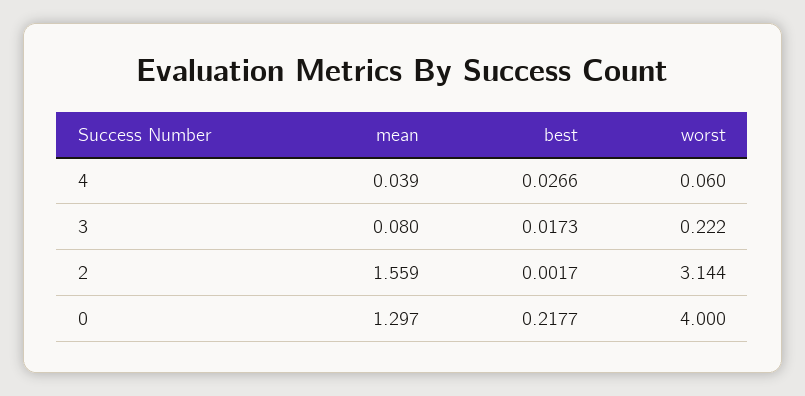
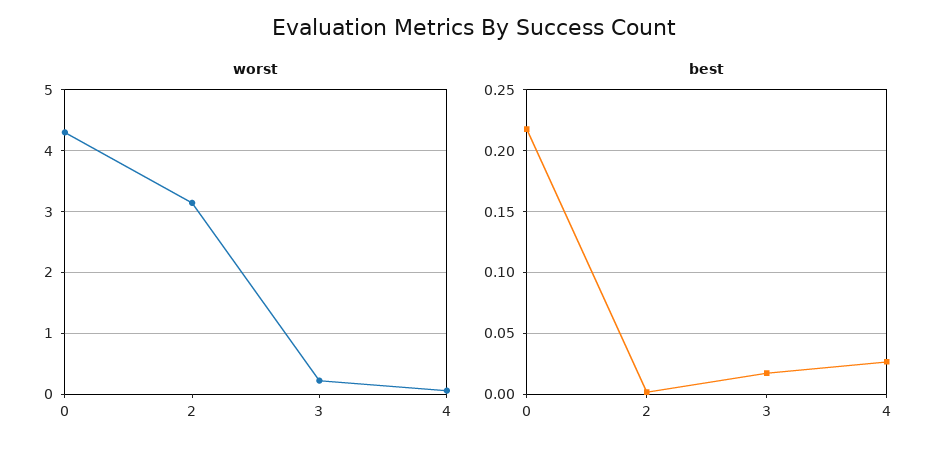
  {
-   "mean": {
-     "4": 0.039,
-     "3": 0.08,
-     "2": 1.559,
-     "0": 1.297
-   },
    "best": {
      "4": 0.0266,
      "3": 0.0173,
      "2": 0.0017,
      "0": 0.2177
    },
    "worst": {
      "4": 0.06,
      "3": 0.222,
      "2": 3.144,
-     "0": 4
+     "0": 4.3
    }
  }

